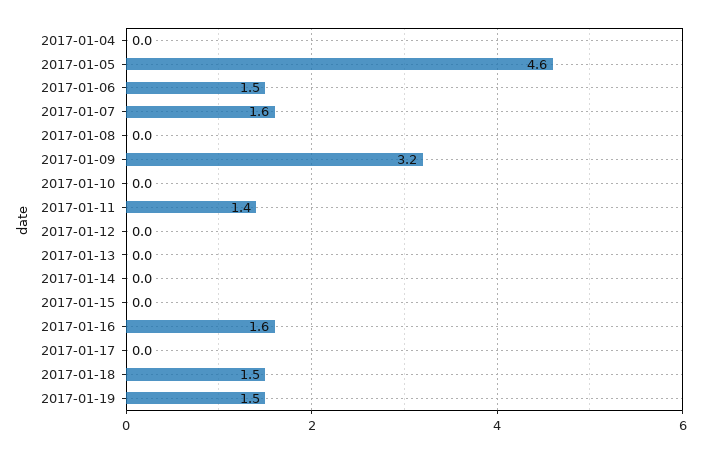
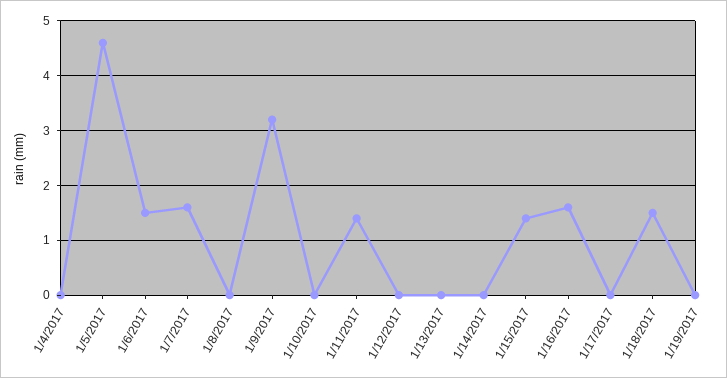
  {
    "2017-01-04": 0,
    "2017-01-05": 4.6,
    "2017-01-06": 1.5,
    "2017-01-07": 1.6,
    "2017-01-08": 0,
    "2017-01-09": 3.2,
    "2017-01-10": 0,
    "2017-01-11": 1.4,
    "2017-01-12": 0,
    "2017-01-13": 0,
    "2017-01-14": 0,
-   "2017-01-15": 0,
+   "2017-01-15": 1.5,
    "2017-01-16": 1.6,
    "2017-01-17": 0,
    "2017-01-18": 1.5,
-   "2017-01-19": 1.5
+   "2017-01-19": 0
  }

